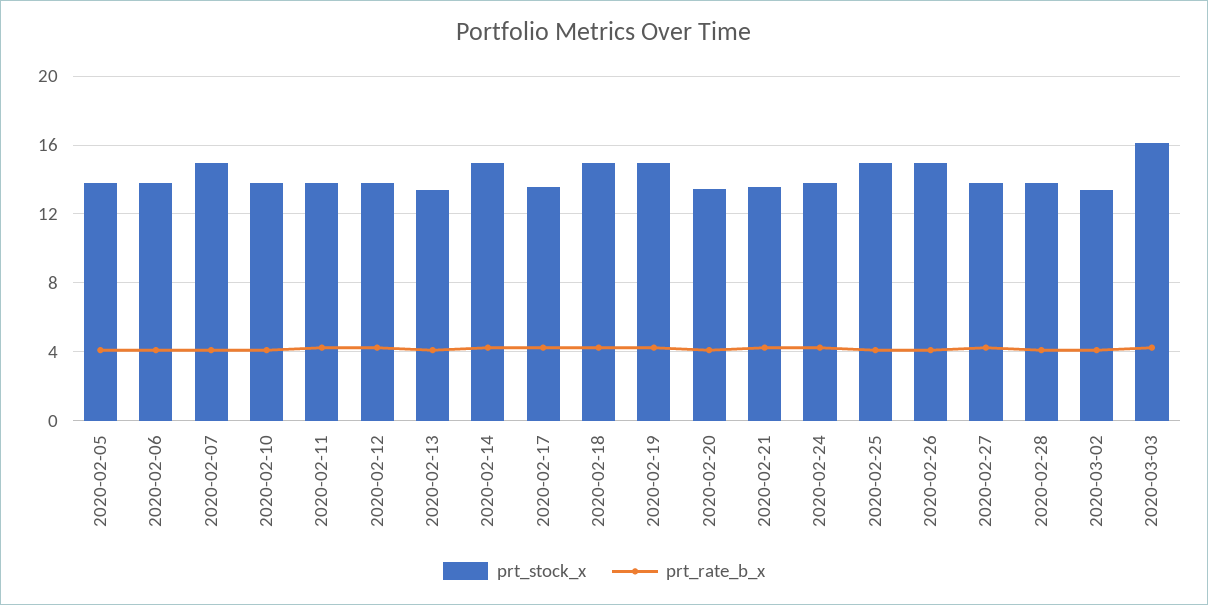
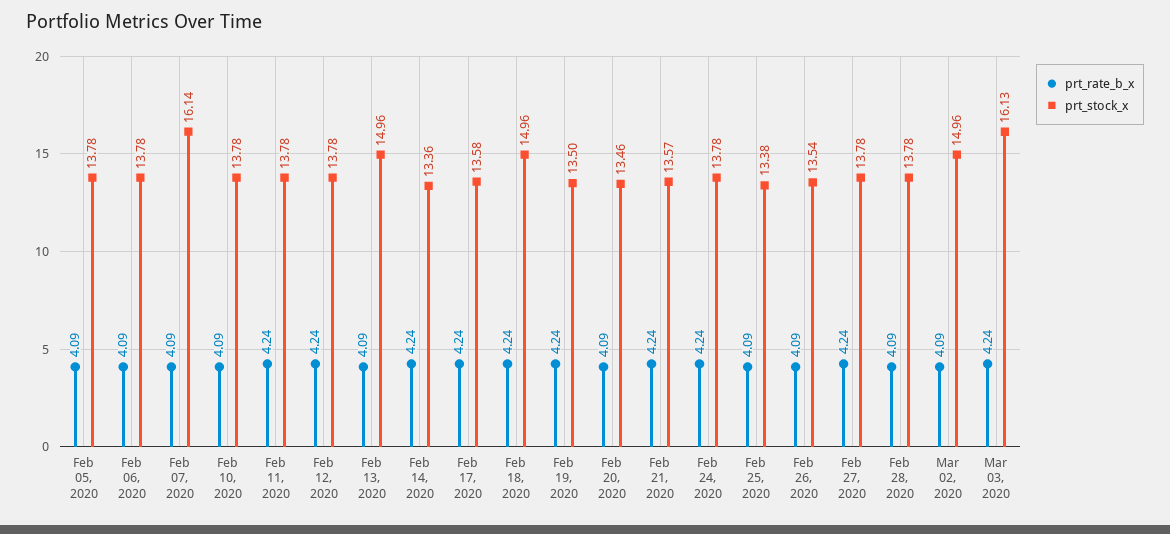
  {
    "prt_stock_x": {
      "2020-02-05": 13.78,
      "2020-02-06": 13.78,
-     "2020-02-07": 15,
+     "2020-02-07": 16.14,
      "2020-02-10": 13.78,
      "2020-02-11": 13.78,
      "2020-02-12": 13.78,
-     "2020-02-13": 13.5,
+     "2020-02-13": 14.96,
-     "2020-02-14": 15,
+     "2020-02-14": 13.36,
      "2020-02-17": 13.58,
      "2020-02-18": 14.96,
-     "2020-02-19": 15,
+     "2020-02-19": 13.5,
      "2020-02-20": 13.46,
      "2020-02-21": 13.57,
      "2020-02-24": 13.78,
-     "2020-02-25": 15,
+     "2020-02-25": 13.38,
-     "2020-02-26": 15,
+     "2020-02-26": 13.54,
      "2020-02-27": 13.78,
      "2020-02-28": 13.78,
-     "2020-03-02": 13.5,
+     "2020-03-02": 14.96,
      "2020-03-03": 16.13
    },
    "prt_rate_b_x": {
      "2020-02-05": 4.09,
      "2020-02-06": 4.09,
      "2020-02-07": 4.09,
      "2020-02-10": 4.09,
      "2020-02-11": 4.24,
      "2020-02-12": 4.24,
      "2020-02-13": 4.09,
      "2020-02-14": 4.24,
      "2020-02-17": 4.24,
      "2020-02-18": 4.24,
      "2020-02-19": 4.24,
      "2020-02-20": 4.09,
      "2020-02-21": 4.24,
      "2020-02-24": 4.24,
      "2020-02-25": 4.09,
      "2020-02-26": 4.09,
      "2020-02-27": 4.24,
      "2020-02-28": 4.09,
      "2020-03-02": 4.09,
      "2020-03-03": 4.24
    }
  }

